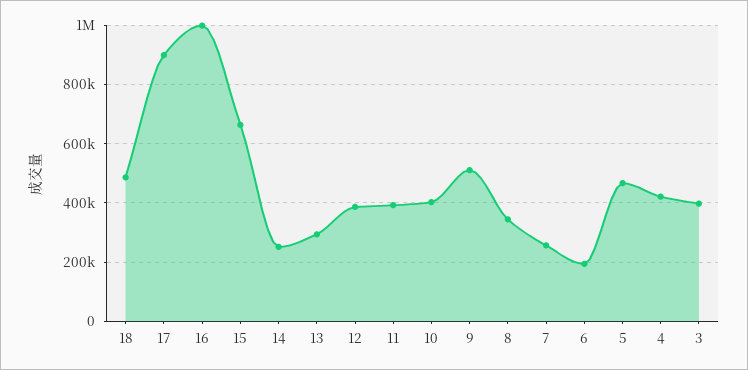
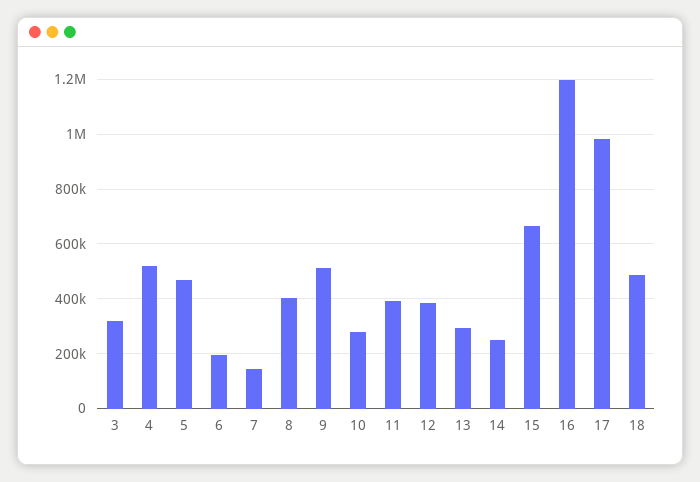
  {
    "18": 475000,
-   "17": 900000,
+   "17": 975000,
-   "16": 1000000,
+   "16": 1200000,
    "15": 675000,
    "14": 250000,
    "13": 300000,
    "12": 375000,
    "11": 400000,
-   "10": 400000,
+   "10": 275000,
    "9": 500000,
-   "8": 350000,
+   "8": 400000,
-   "7": 250000,
+   "7": 150000,
    "6": 200000,
    "5": 475000,
-   "4": 425000,
+   "4": 525000,
-   "3": 400000
+   "3": 325000
  }

